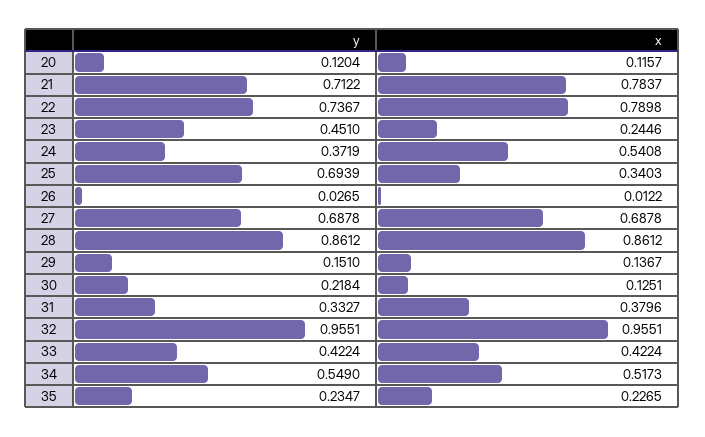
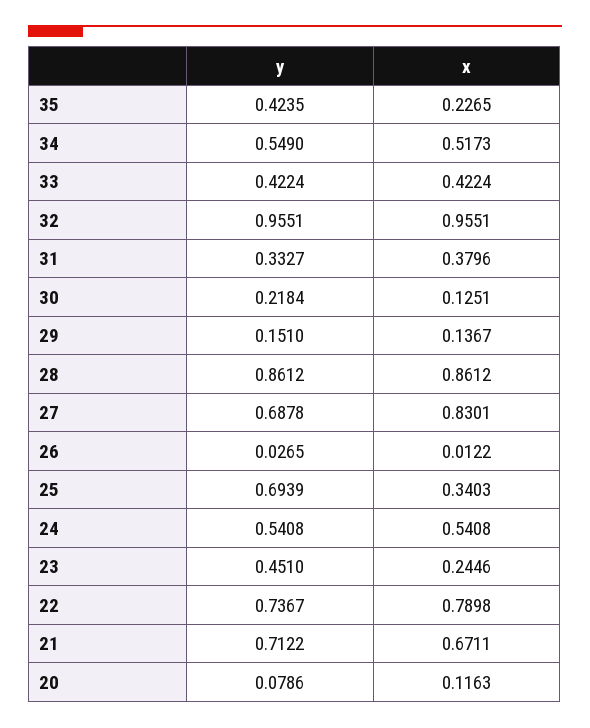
  {
    "y": {
-     "20": 0.1204,
+     "20": 0.0786,
      "21": 0.7122,
      "22": 0.7367,
      "23": 0.451,
-     "24": 0.3719,
+     "24": 0.5408,
      "25": 0.6939,
      "26": 0.0265,
      "27": 0.6878,
      "28": 0.8612,
      "29": 0.151,
      "30": 0.2184,
      "31": 0.3327,
      "32": 0.9551,
      "33": 0.4224,
      "34": 0.549,
-     "35": 0.2347
+     "35": 0.4235
    },
    "x": {
-     "20": 0.1157,
+     "20": 0.1163,
-     "21": 0.7837,
+     "21": 0.6711,
      "22": 0.7898,
      "23": 0.2446,
      "24": 0.5408,
      "25": 0.3403,
      "26": 0.0122,
-     "27": 0.6878,
+     "27": 0.8301,
      "28": 0.8612,
      "29": 0.1367,
      "30": 0.1251,
      "31": 0.3796,
      "32": 0.9551,
      "33": 0.4224,
      "34": 0.5173,
      "35": 0.2265
    }
  }

